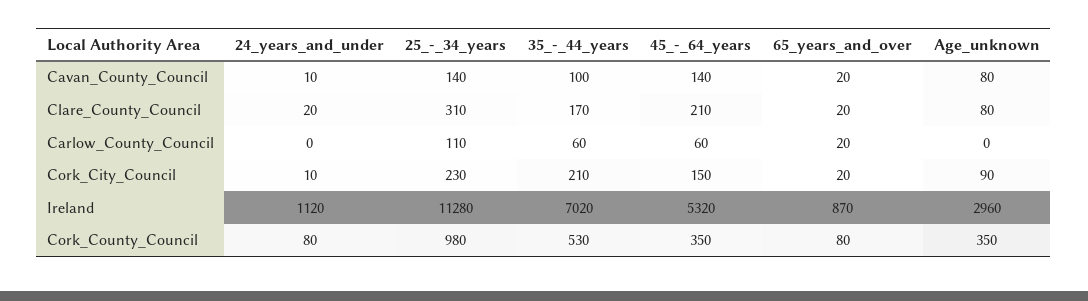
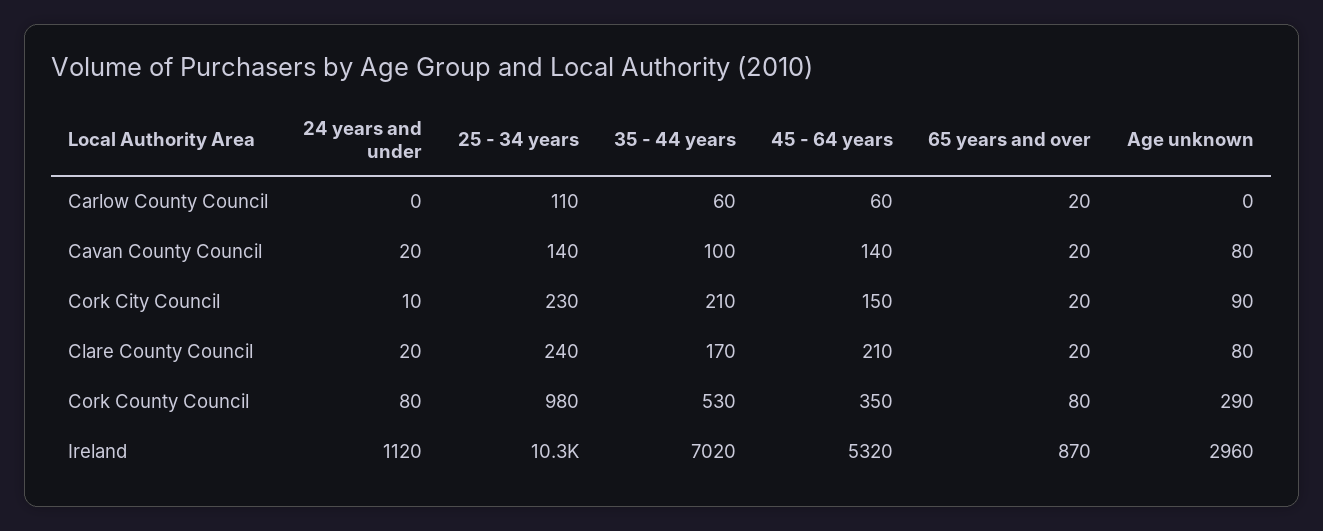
  {
    "24_years_and_under": {
-     "Cavan_County_Council": 10,
+     "Cavan_County_Council": 20,
      "Clare_County_Council": 20,
      "Carlow_County_Council": 0,
      "Cork_City_Council": 10,
      "Ireland": 1120,
      "Cork_County_Council": 80
    },
    "25_-_34_years": {
      "Cavan_County_Council": 140,
-     "Clare_County_Council": 310,
+     "Clare_County_Council": 240,
      "Carlow_County_Council": 110,
      "Cork_City_Council": 230,
-     "Ireland": 11280,
+     "Ireland": 10300,
      "Cork_County_Council": 980
    },
    "35_-_44_years": {
      "Cavan_County_Council": 100,
      "Clare_County_Council": 170,
      "Carlow_County_Council": 60,
      "Cork_City_Council": 210,
      "Ireland": 7020,
      "Cork_County_Council": 530
    },
    "45_-_64_years": {
      "Cavan_County_Council": 140,
      "Clare_County_Council": 210,
      "Carlow_County_Council": 60,
      "Cork_City_Council": 150,
      "Ireland": 5320,
      "Cork_County_Council": 350
    },
    "65_years_and_over": {
      "Cavan_County_Council": 20,
      "Clare_County_Council": 20,
      "Carlow_County_Council": 20,
      "Cork_City_Council": 20,
      "Ireland": 870,
      "Cork_County_Council": 80
    },
    "Age_unknown": {
      "Cavan_County_Council": 80,
      "Clare_County_Council": 80,
      "Carlow_County_Council": 0,
      "Cork_City_Council": 90,
      "Ireland": 2960,
-     "Cork_County_Council": 350
+     "Cork_County_Council": 290
    }
  }

